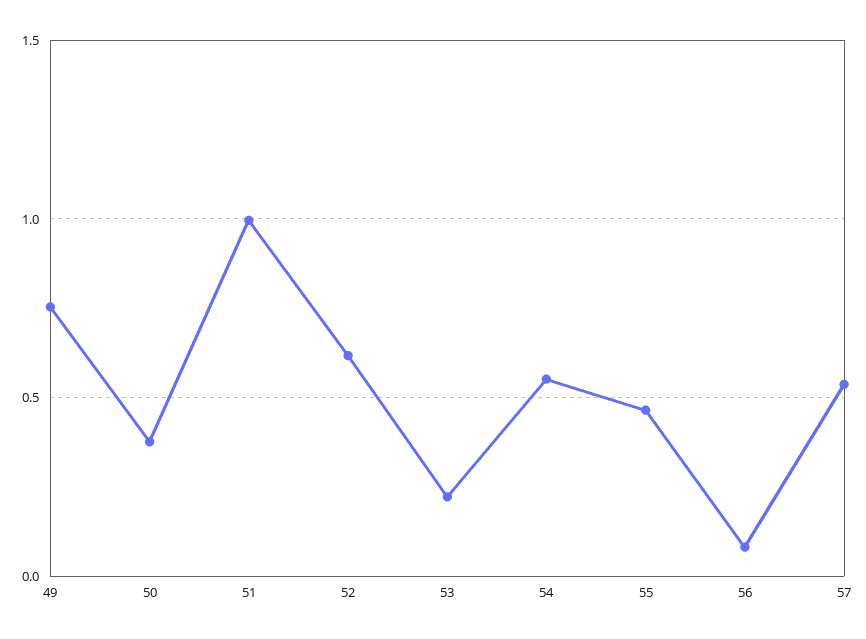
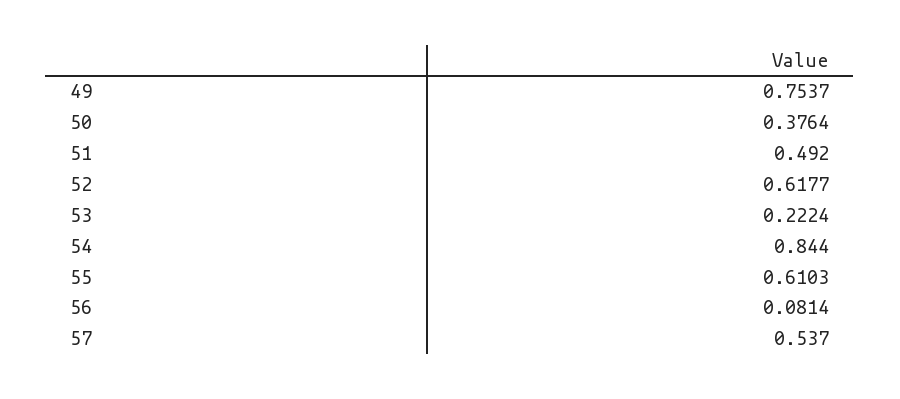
  {
    "49": 0.7537,
    "50": 0.3764,
-   "51": 1,
+   "51": 0.492,
    "52": 0.6177,
    "53": 0.2224,
-   "54": 0.55,
+   "54": 0.844,
-   "55": 0.45,
+   "55": 0.6103,
    "56": 0.0814,
    "57": 0.537
  }

